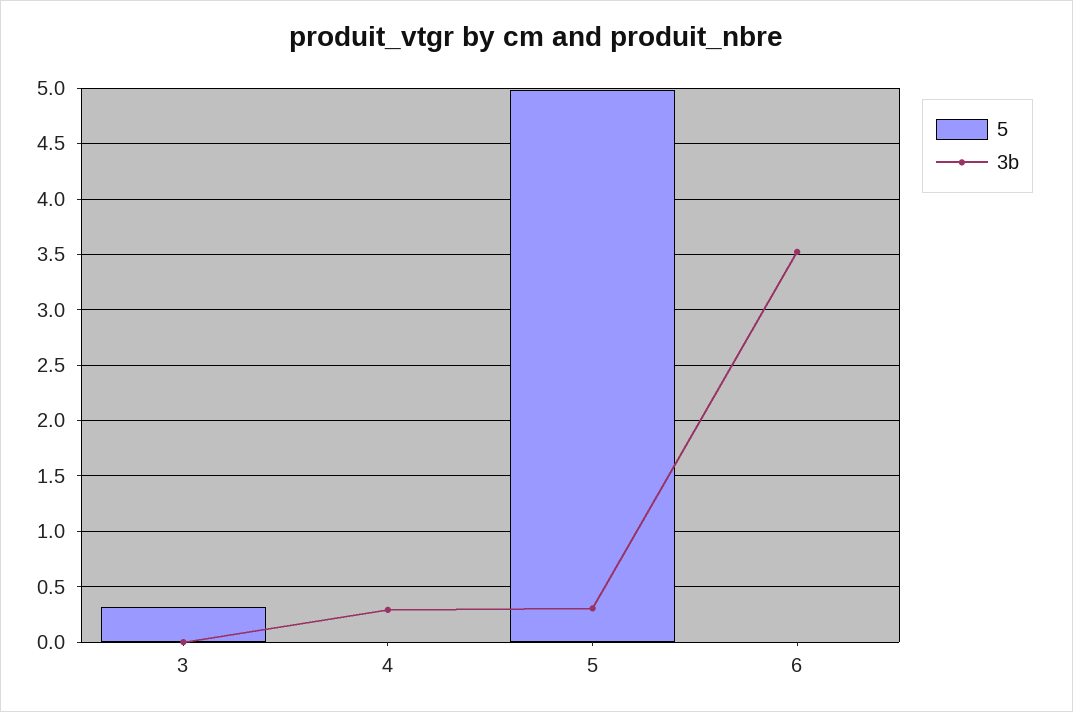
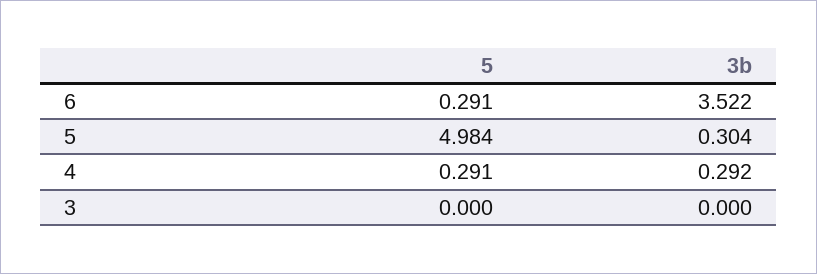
  {
    "5": {
-     "3": 0.3,
+     "3": 0,
-     "4": 0,
+     "4": 0.291,
      "5": 4.984,
-     "6": 0
+     "6": 0.291
    },
    "3b": {
      "3": 0,
      "4": 0.292,
      "5": 0.304,
      "6": 3.522
    }
  }

